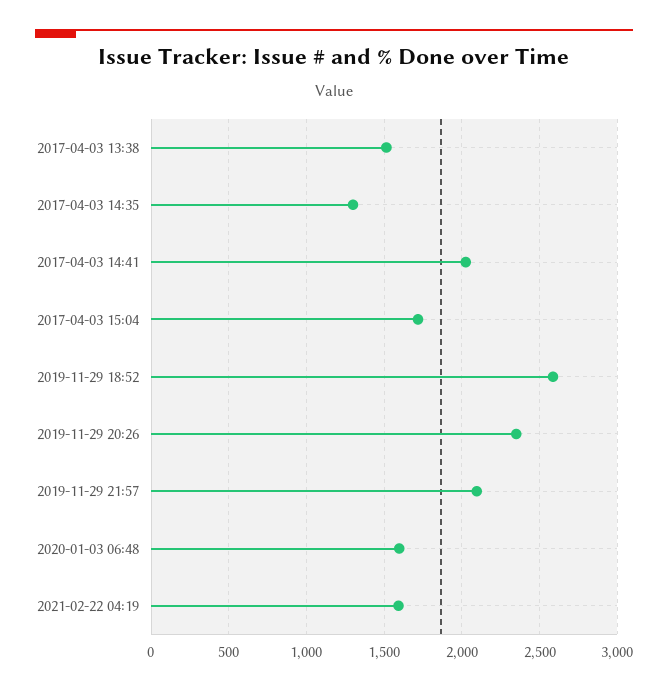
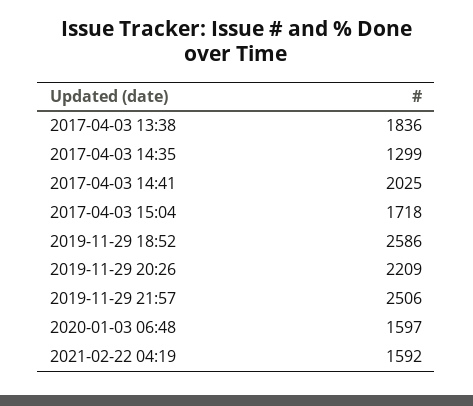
  {
-   "2017-04-03 13:38": 1500,
+   "2017-04-03 13:38": 1836,
    "2017-04-03 14:35": 1299,
    "2017-04-03 14:41": 2025,
    "2017-04-03 15:04": 1718,
    "2019-11-29 18:52": 2586,
-   "2019-11-29 20:26": 2350,
+   "2019-11-29 20:26": 2209,
-   "2019-11-29 21:57": 2100,
+   "2019-11-29 21:57": 2506,
    "2020-01-03 06:48": 1597,
    "2021-02-22 04:19": 1592
  }

